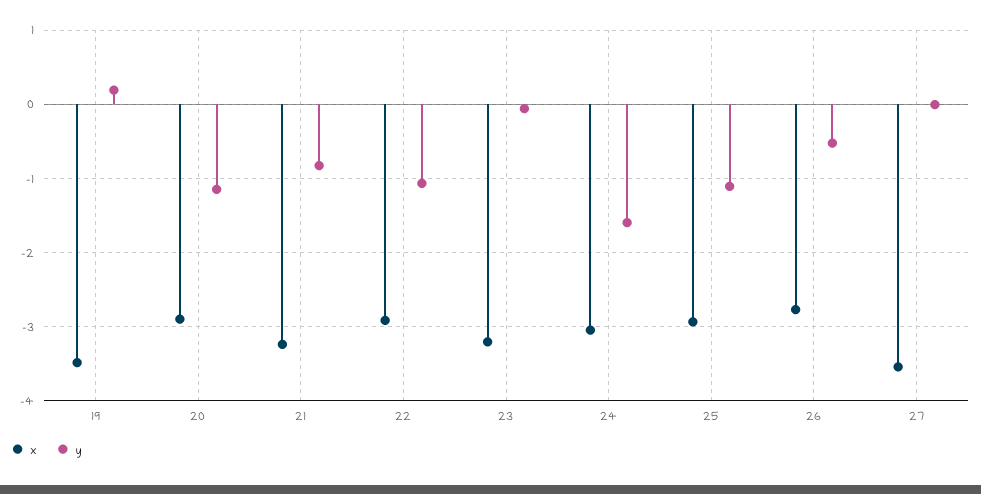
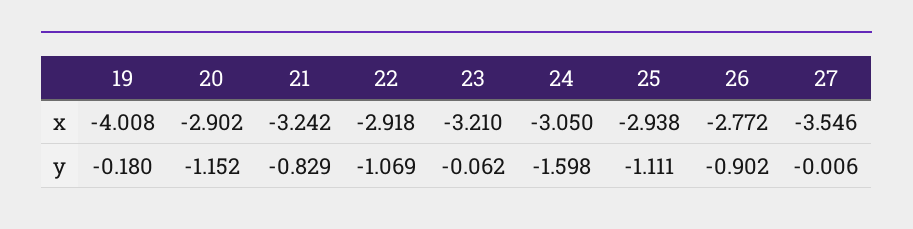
  {
    "x": {
-     "19": -3.5,
+     "19": -4.008,
      "20": -2.902,
      "21": -3.242,
      "22": -2.918,
      "23": -3.21,
      "24": -3.05,
      "25": -2.938,
      "26": -2.772,
      "27": -3.546
    },
    "y": {
-     "19": 0.2,
+     "19": -0.18,
      "20": -1.152,
      "21": -0.829,
      "22": -1.069,
      "23": -0.062,
      "24": -1.598,
      "25": -1.111,
-     "26": -0.5,
+     "26": -0.902,
      "27": -0.006
    }
  }

